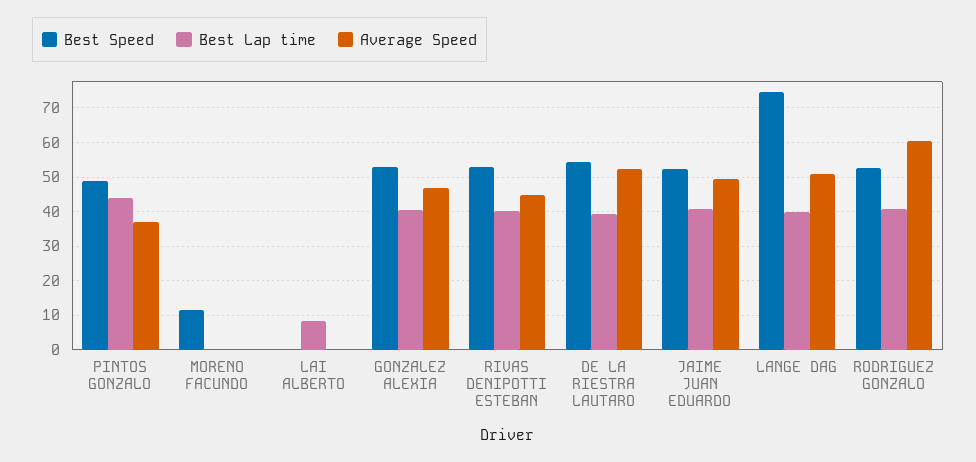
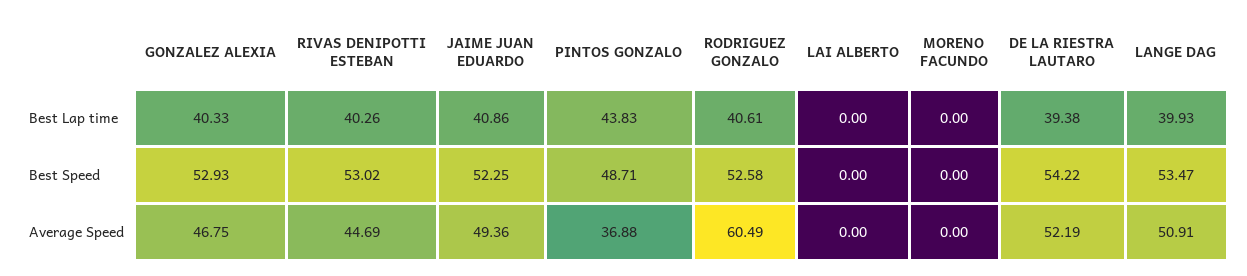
  {
    "Best Speed": {
      "PINTOS GONZALO": 48.71,
-     "MORENO FACUNDO": 12,
+     "MORENO FACUNDO": 0,
      "LAI ALBERTO": 0,
      "GONZALEZ ALEXIA": 52.93,
      "RIVAS DENIPOTTI ESTEBAN": 53.02,
      "DE LA RIESTRA LAUTARO": 54.22,
      "JAIME JUAN EDUARDO": 52.25,
-     "LANGE DAG": 74,
+     "LANGE DAG": 53.47,
      "RODRIGUEZ GONZALO": 52.58
    },
    "Best Lap time": {
      "PINTOS GONZALO": 43.83,
      "MORENO FACUNDO": 0,
-     "LAI ALBERTO": 8,
+     "LAI ALBERTO": 0,
      "GONZALEZ ALEXIA": 40.33,
      "RIVAS DENIPOTTI ESTEBAN": 40.26,
      "DE LA RIESTRA LAUTARO": 39.38,
      "JAIME JUAN EDUARDO": 40.86,
      "LANGE DAG": 39.93,
      "RODRIGUEZ GONZALO": 40.61
    },
    "Average Speed": {
      "PINTOS GONZALO": 36.88,
      "MORENO FACUNDO": 0,
      "LAI ALBERTO": 0,
      "GONZALEZ ALEXIA": 46.75,
      "RIVAS DENIPOTTI ESTEBAN": 44.69,
      "DE LA RIESTRA LAUTARO": 52.19,
      "JAIME JUAN EDUARDO": 49.36,
      "LANGE DAG": 50.91,
      "RODRIGUEZ GONZALO": 60.49
    }
  }

